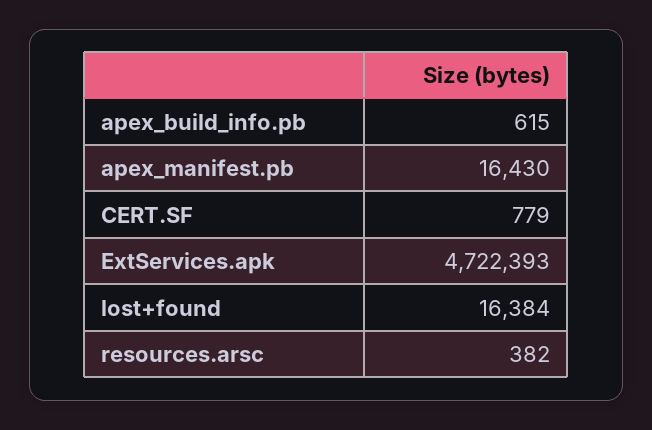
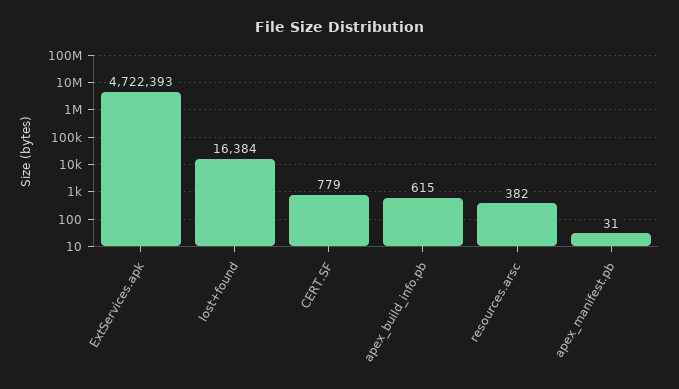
  {
    "apex_build_info.pb": 615,
-   "apex_manifest.pb": 16430,
+   "apex_manifest.pb": 31,
    "CERT.SF": 779,
    "ExtServices.apk": 4722393,
    "lost+found": 16384,
    "resources.arsc": 382
  }

